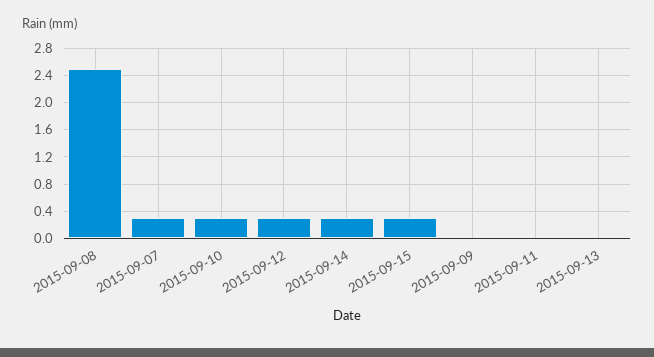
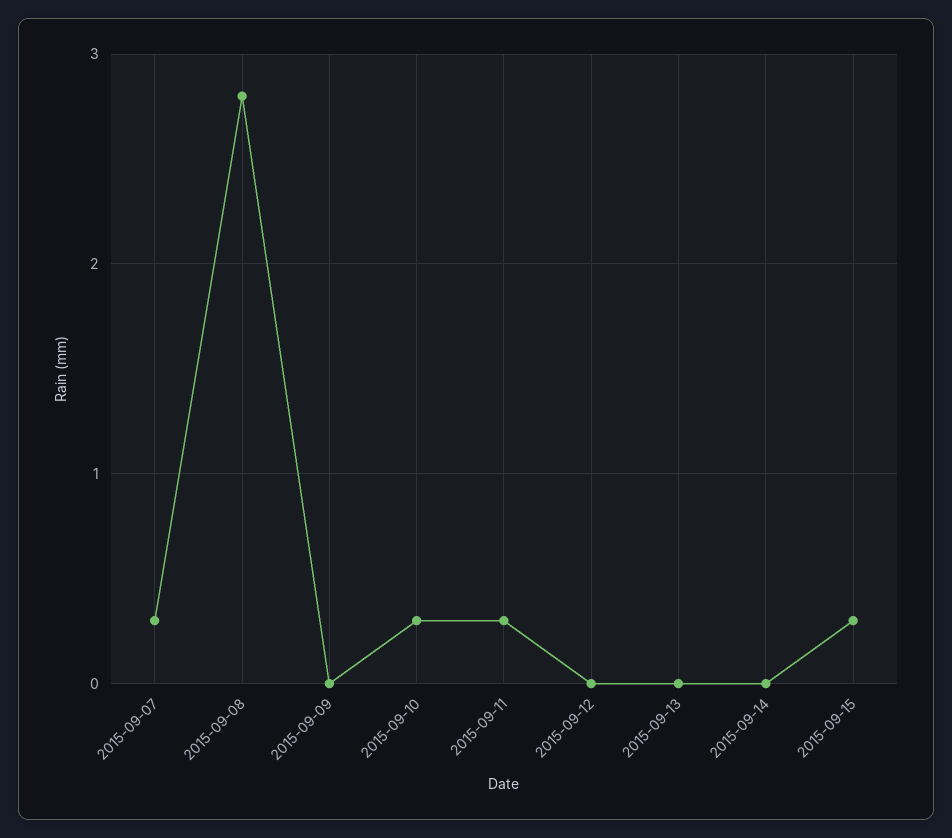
  {
-   "2015-09-08": 2.5,
+   "2015-09-08": 2.8,
    "2015-09-07": 0.3,
    "2015-09-10": 0.3,
-   "2015-09-12": 0.3,
+   "2015-09-12": 0,
-   "2015-09-14": 0.3,
+   "2015-09-14": 0,
    "2015-09-15": 0.3,
    "2015-09-09": 0,
-   "2015-09-11": 0,
+   "2015-09-11": 0.3,
    "2015-09-13": 0
  }

